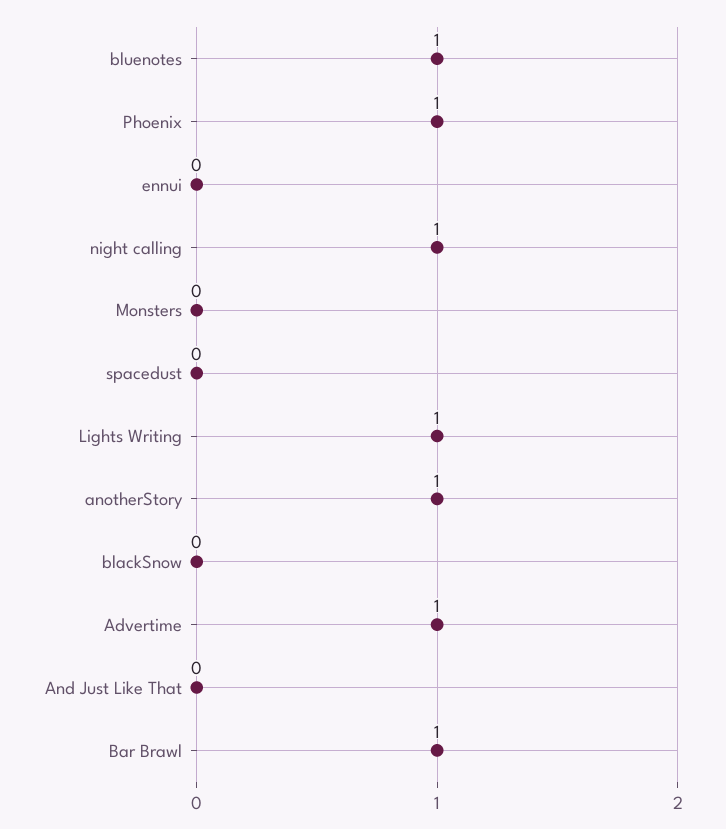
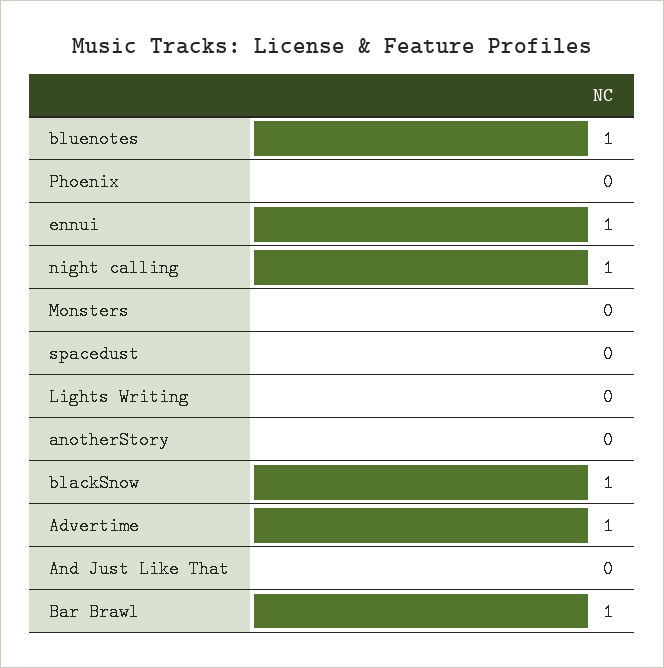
  {
    "bluenotes": 1,
-   "Phoenix": 1,
+   "Phoenix": 0,
-   "ennui": 0,
+   "ennui": 1,
    "night calling": 1,
    "Monsters": 0,
    "spacedust": 0,
-   "Lights Writing": 1,
+   "Lights Writing": 0,
-   "anotherStory": 1,
+   "anotherStory": 0,
-   "blackSnow": 0,
+   "blackSnow": 1,
    "Advertime": 1,
    "And Just Like That": 0,
    "Bar Brawl": 1
  }

